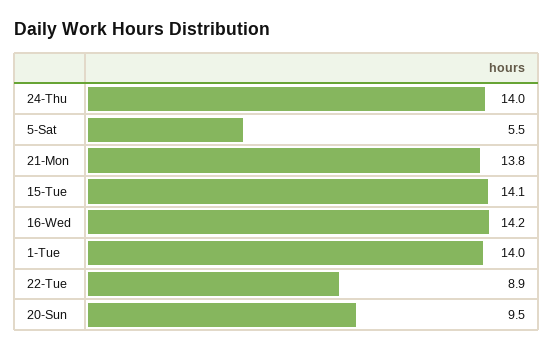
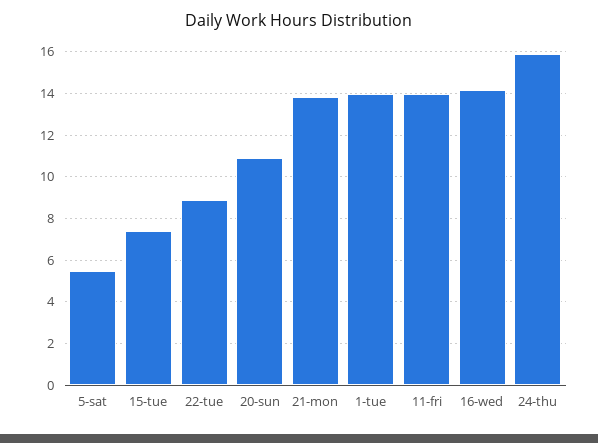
  {
-   "24-Thu": 14,
+   "24-Thu": 16,
    "5-Sat": 5.5,
    "21-Mon": 13.8,
-   "15-Tue": 14.1,
+   "15-Tue": 7.5,
    "16-Wed": 14.2,
    "1-Tue": 14,
    "22-Tue": 8.9,
-   "20-Sun": 9.5
+   "20-Sun": 11,
+   "11-fri": 14
  }

